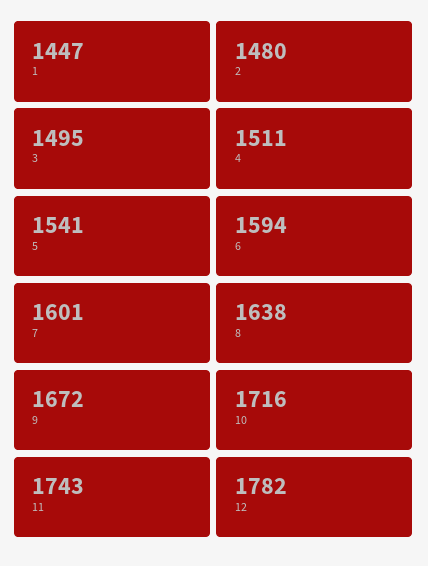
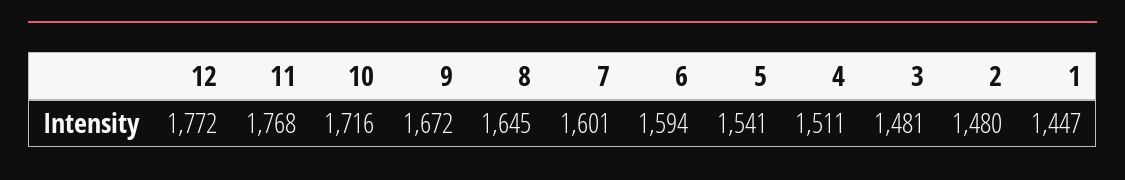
  {
    "1": 1447,
    "2": 1480,
-   "3": 1495,
+   "3": 1481,
    "4": 1511,
    "5": 1541,
    "6": 1594,
    "7": 1601,
-   "8": 1638,
+   "8": 1645,
    "9": 1672,
    "10": 1716,
-   "11": 1743,
+   "11": 1768,
-   "12": 1782
+   "12": 1772
  }

